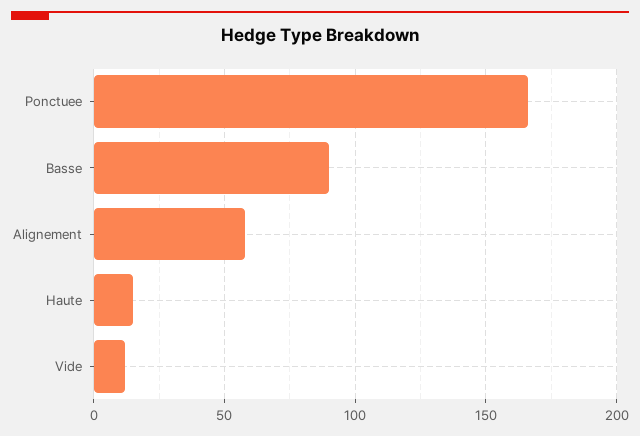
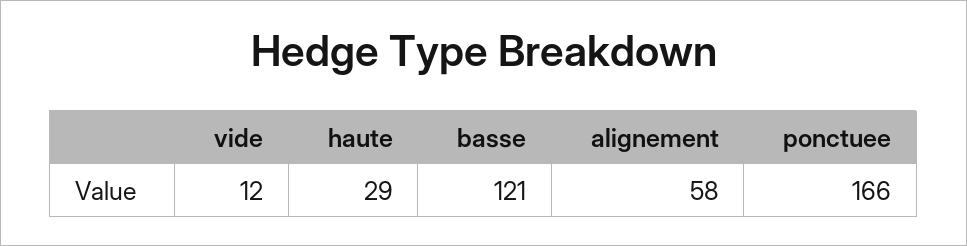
  {
    "Ponctuee": 166,
-   "Basse": 90,
+   "Basse": 121,
    "Alignement": 58,
-   "Haute": 15,
+   "Haute": 29,
    "Vide": 12
  }

